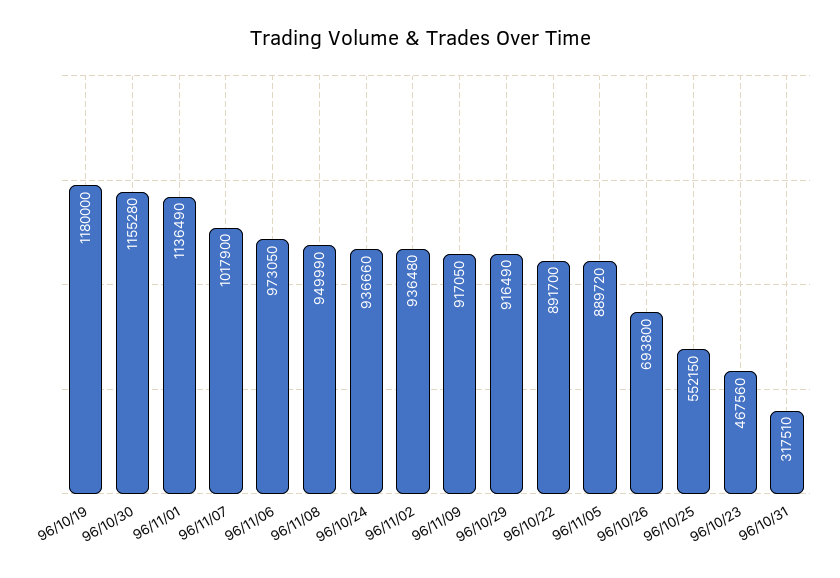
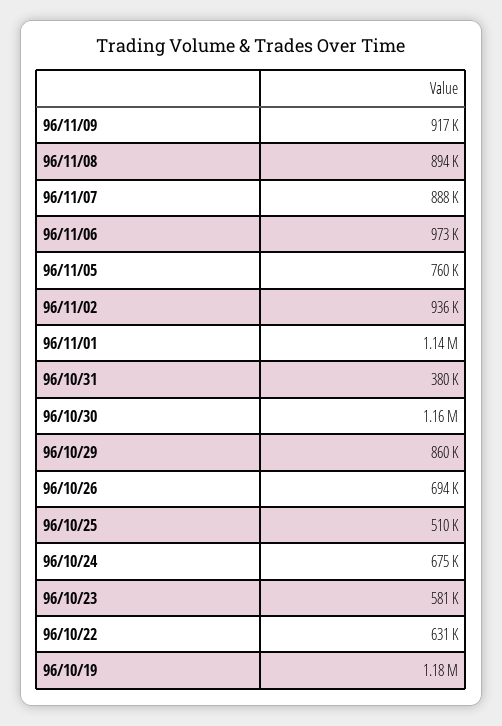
  {
    "96/10/19": 1180000,
    "96/10/30": 1155280,
    "96/11/01": 1136490,
-   "96/11/07": 1017900,
+   "96/11/07": 888000,
    "96/11/06": 973050,
-   "96/11/08": 949990,
+   "96/11/08": 894000,
-   "96/10/24": 936660,
+   "96/10/24": 675000,
    "96/11/02": 936480,
    "96/11/09": 917050,
-   "96/10/29": 916490,
+   "96/10/29": 860000,
-   "96/10/22": 891700,
+   "96/10/22": 631000,
-   "96/11/05": 889720,
+   "96/11/05": 760000,
    "96/10/26": 693800,
-   "96/10/25": 552150,
+   "96/10/25": 510000,
-   "96/10/23": 467560,
+   "96/10/23": 581000,
-   "96/10/31": 317510
+   "96/10/31": 380000
  }

